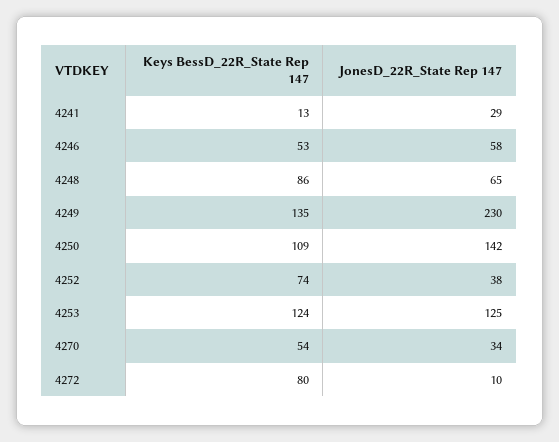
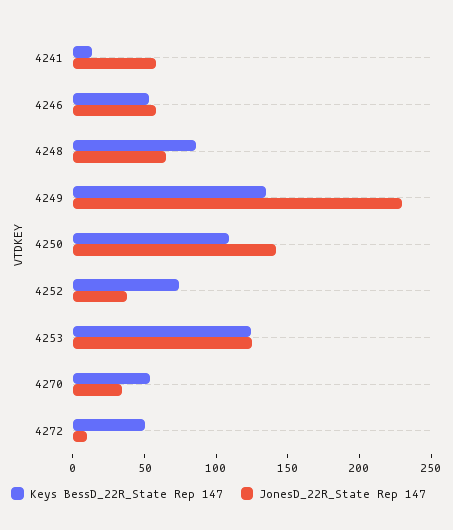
  {
    "Keys BessD_22R_State Rep 147": {
      "4241": 13,
      "4246": 53,
      "4248": 86,
      "4249": 135,
      "4250": 109,
      "4252": 74,
      "4253": 124,
      "4270": 54,
-     "4272": 80
+     "4272": 50
    },
    "JonesD_22R_State Rep 147": {
-     "4241": 29,
+     "4241": 60,
      "4246": 58,
      "4248": 65,
      "4249": 230,
      "4250": 142,
      "4252": 38,
      "4253": 125,
      "4270": 34,
      "4272": 10
    }
  }

